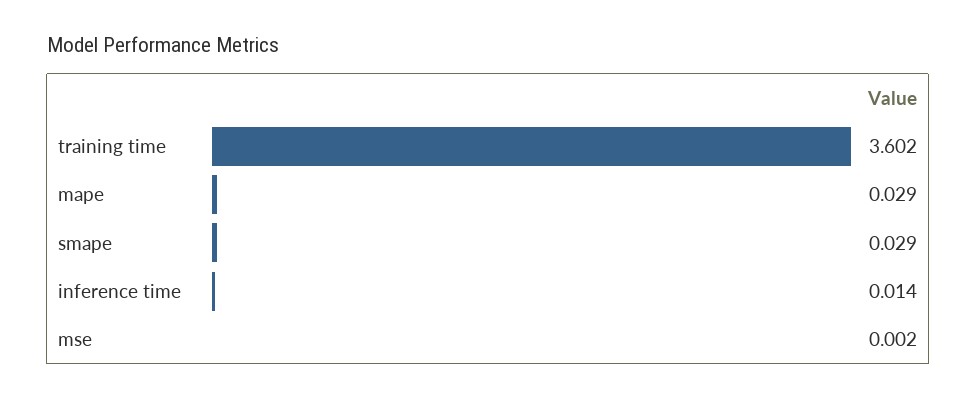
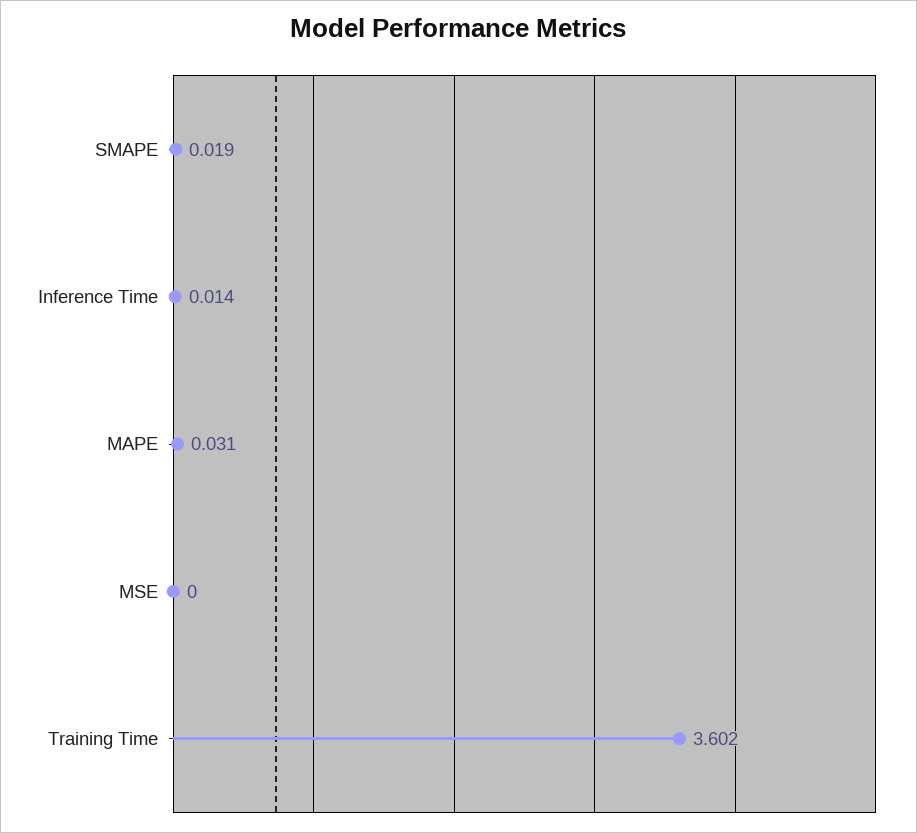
  {
    "training time": 3.602,
-   "mape": 0.029,
+   "mape": 0.031,
-   "smape": 0.029,
+   "smape": 0.019,
    "inference time": 0.014,
-   "mse": 0.002
+   "mse": 0
  }

